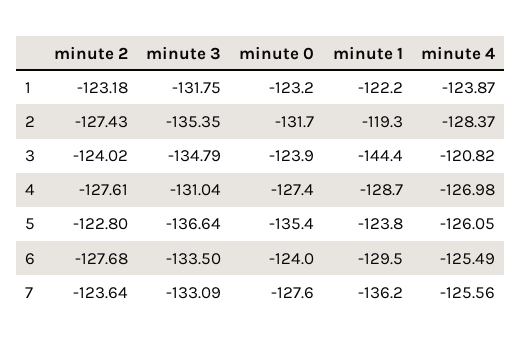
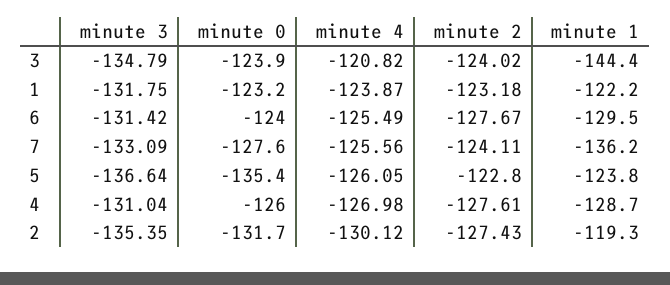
  {
    "minute 2": {
      "1": -123.18,
      "2": -127.43,
      "3": -124.02,
      "4": -127.61,
      "5": -122.8,
-     "6": -127.68,
+     "6": -127.67,
-     "7": -123.64
+     "7": -124.11
    },
    "minute 3": {
      "1": -131.75,
      "2": -135.35,
      "3": -134.79,
      "4": -131.04,
      "5": -136.64,
-     "6": -133.5,
+     "6": -131.42,
      "7": -133.09
    },
    "minute 0": {
      "1": -123.2,
      "2": -131.7,
      "3": -123.9,
-     "4": -127.4,
+     "4": -126,
      "5": -135.4,
      "6": -124,
      "7": -127.6
    },
    "minute 1": {
      "1": -122.2,
      "2": -119.3,
      "3": -144.4,
      "4": -128.7,
      "5": -123.8,
      "6": -129.5,
      "7": -136.2
    },
    "minute 4": {
      "1": -123.87,
-     "2": -128.37,
+     "2": -130.12,
      "3": -120.82,
      "4": -126.98,
      "5": -126.05,
      "6": -125.49,
      "7": -125.56
    }
  }

